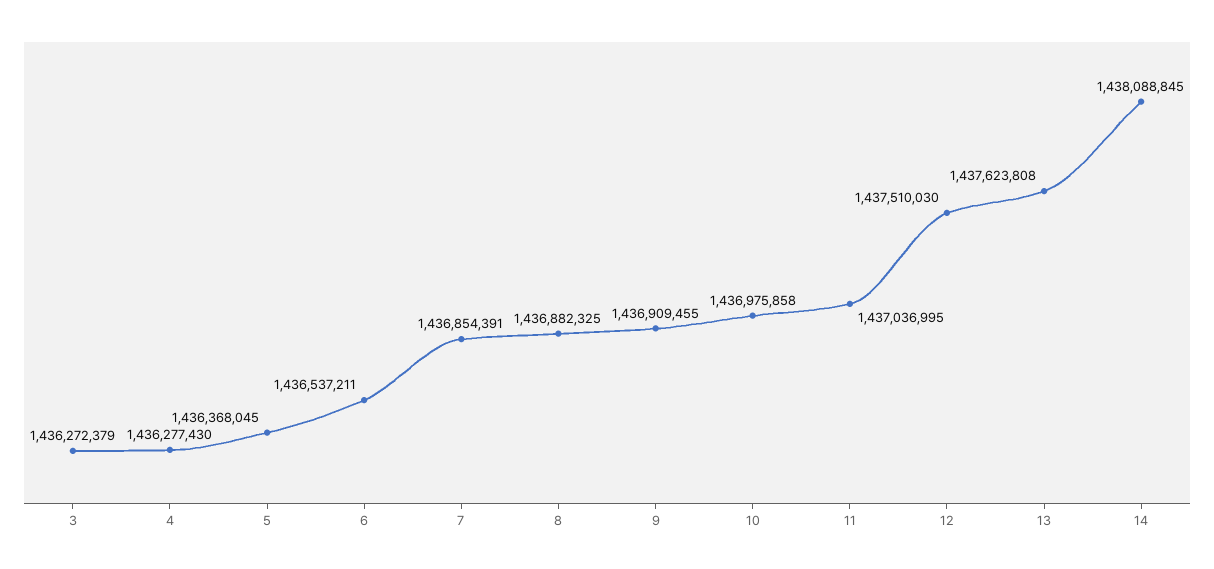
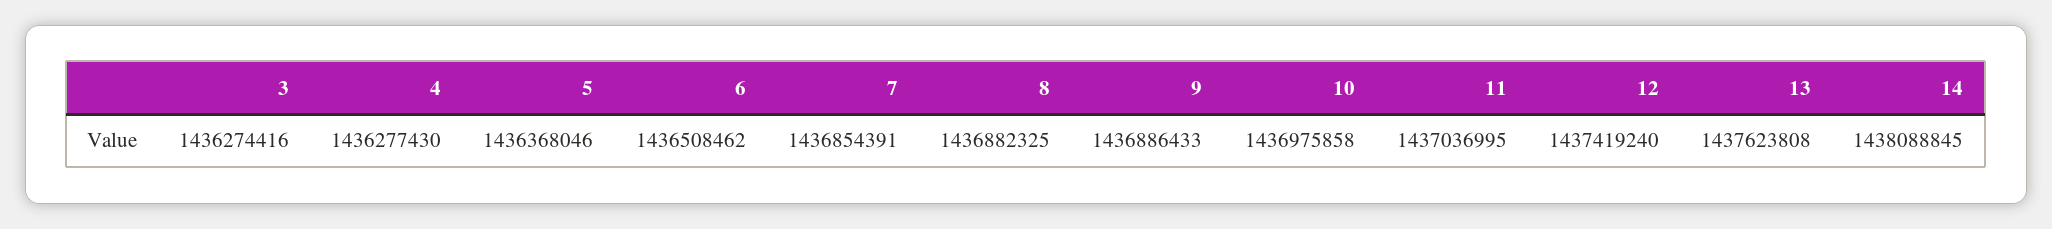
  {
-   "3": 1436272379,
+   "3": 1436274416,
    "4": 1436277430,
-   "5": 1436368045,
+   "5": 1436368046,
-   "6": 1436537211,
+   "6": 1436508462,
    "7": 1436854391,
    "8": 1436882325,
-   "9": 1436909455,
+   "9": 1436886433,
    "10": 1436975858,
    "11": 1437036995,
-   "12": 1437510030,
+   "12": 1437419240,
    "13": 1437623808,
    "14": 1438088845
  }

